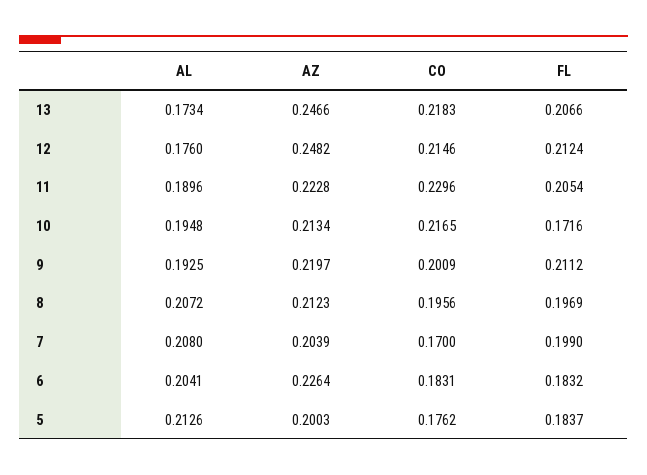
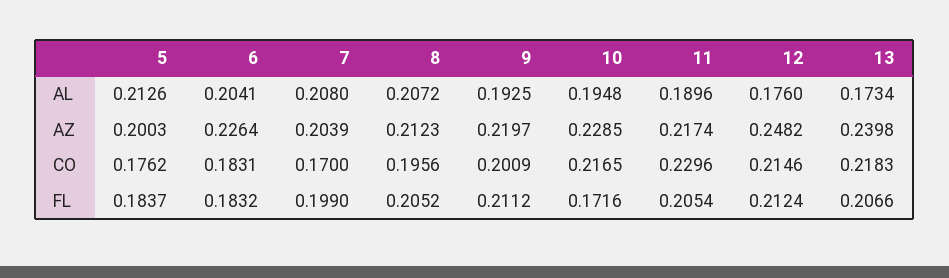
  {
    "AL": {
      "13": 0.1734,
      "12": 0.176,
      "11": 0.1896,
      "10": 0.1948,
      "9": 0.1925,
      "8": 0.2072,
      "7": 0.208,
      "6": 0.2041,
      "5": 0.2126
    },
    "AZ": {
-     "13": 0.2466,
+     "13": 0.2398,
      "12": 0.2482,
-     "11": 0.2228,
+     "11": 0.2174,
-     "10": 0.2134,
+     "10": 0.2285,
      "9": 0.2197,
      "8": 0.2123,
      "7": 0.2039,
      "6": 0.2264,
      "5": 0.2003
    },
    "CO": {
      "13": 0.2183,
      "12": 0.2146,
      "11": 0.2296,
      "10": 0.2165,
      "9": 0.2009,
      "8": 0.1956,
      "7": 0.17,
      "6": 0.1831,
      "5": 0.1762
    },
    "FL": {
      "13": 0.2066,
      "12": 0.2124,
      "11": 0.2054,
      "10": 0.1716,
      "9": 0.2112,
-     "8": 0.1969,
+     "8": 0.2052,
      "7": 0.199,
      "6": 0.1832,
      "5": 0.1837
    }
  }

